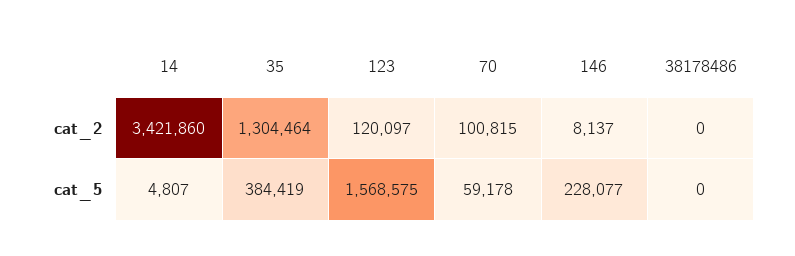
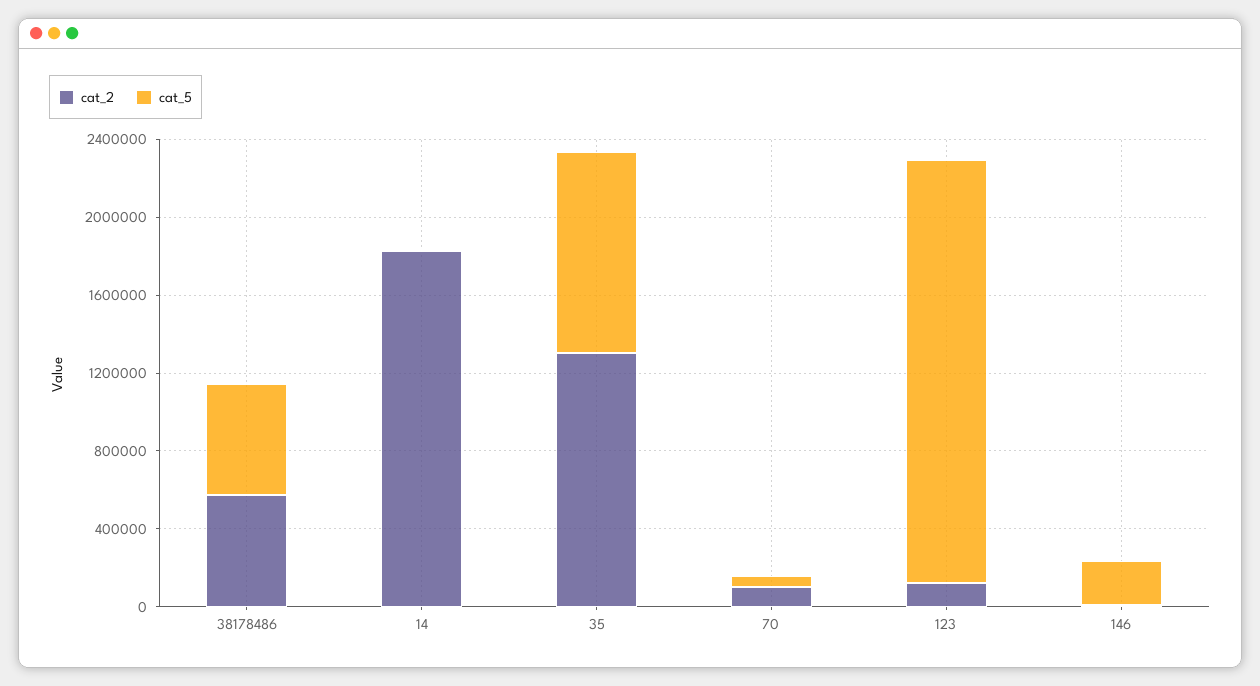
  {
    "cat_2": {
-     "14": 3421860,
+     "14": 1800000,
      "35": 1304464,
      "123": 120097,
      "70": 100815,
      "146": 8137,
-     "38178486": 0
+     "38178486": 600000
    },
    "cat_5": {
      "14": 4807,
-     "35": 384419,
+     "35": 1000000,
-     "123": 1568575,
+     "123": 2200000,
      "70": 59178,
      "146": 228077,
-     "38178486": 0
+     "38178486": 600000
    }
  }

